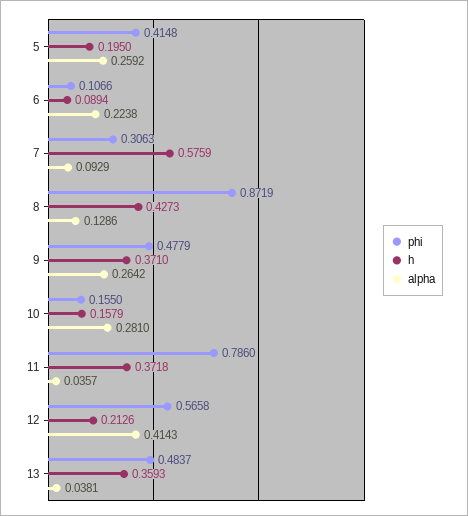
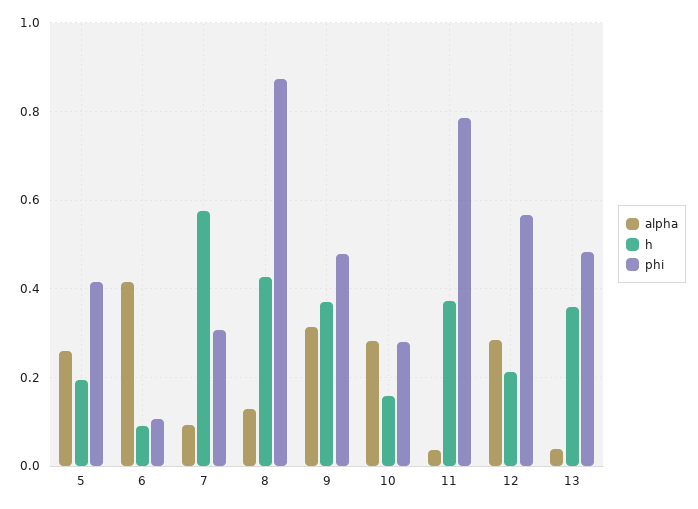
  {
    "phi": {
      "5": 0.4148,
      "6": 0.1066,
      "7": 0.3063,
      "8": 0.8719,
      "9": 0.4779,
-     "10": 0.155,
+     "10": 0.28,
      "11": 0.786,
      "12": 0.5658,
      "13": 0.4837
    },
    "h": {
      "5": 0.195,
      "6": 0.0894,
      "7": 0.5759,
      "8": 0.4273,
      "9": 0.371,
      "10": 0.1579,
      "11": 0.3718,
      "12": 0.2126,
      "13": 0.3593
    },
    "alpha": {
      "5": 0.2592,
-     "6": 0.2238,
+     "6": 0.42,
      "7": 0.0929,
      "8": 0.1286,
-     "9": 0.2642,
+     "9": 0.32,
      "10": 0.281,
      "11": 0.0357,
-     "12": 0.4143,
+     "12": 0.28,
      "13": 0.0381
    }
  }

